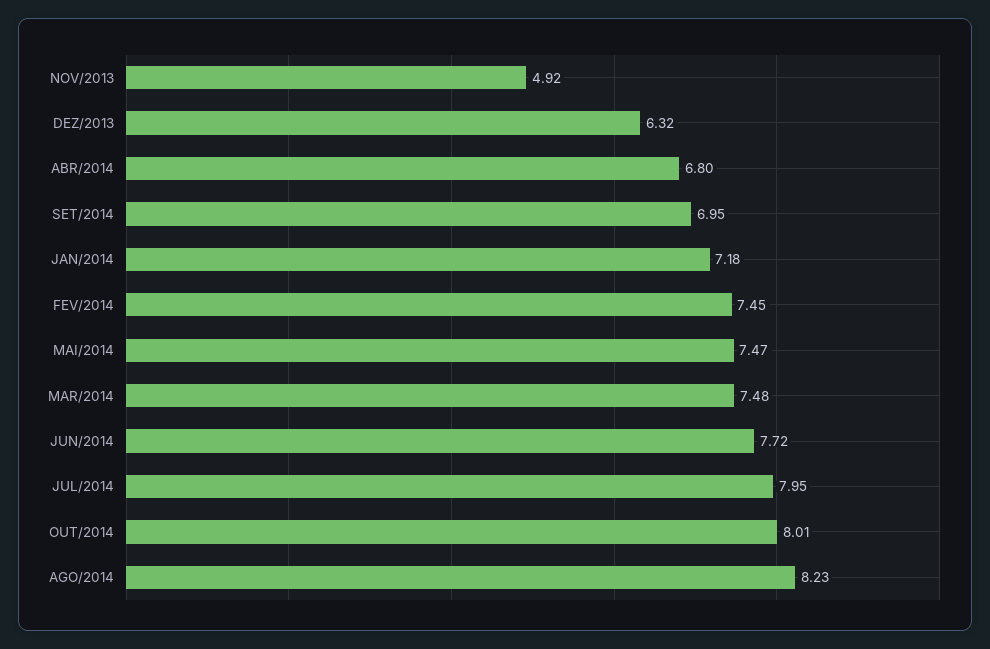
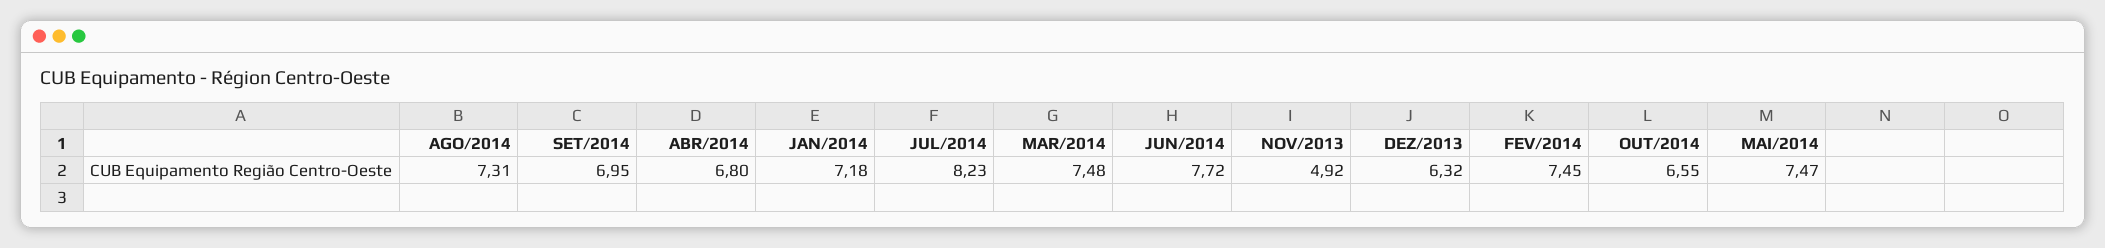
  {
    "NOV/2013": 4.92,
    "DEZ/2013": 6.32,
    "ABR/2014": 6.8,
    "SET/2014": 6.95,
    "JAN/2014": 7.18,
    "FEV/2014": 7.45,
    "MAI/2014": 7.47,
    "MAR/2014": 7.48,
    "JUN/2014": 7.72,
-   "JUL/2014": 7.95,
+   "JUL/2014": 8.23,
-   "OUT/2014": 8.01,
+   "OUT/2014": 6.55,
-   "AGO/2014": 8.23
+   "AGO/2014": 7.31
  }

